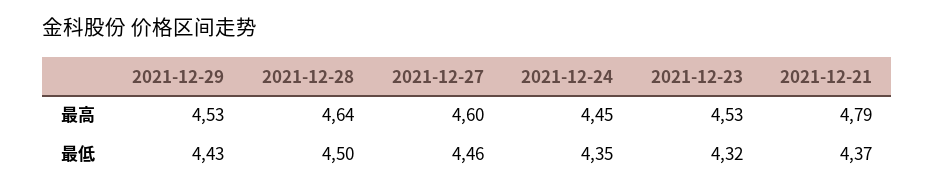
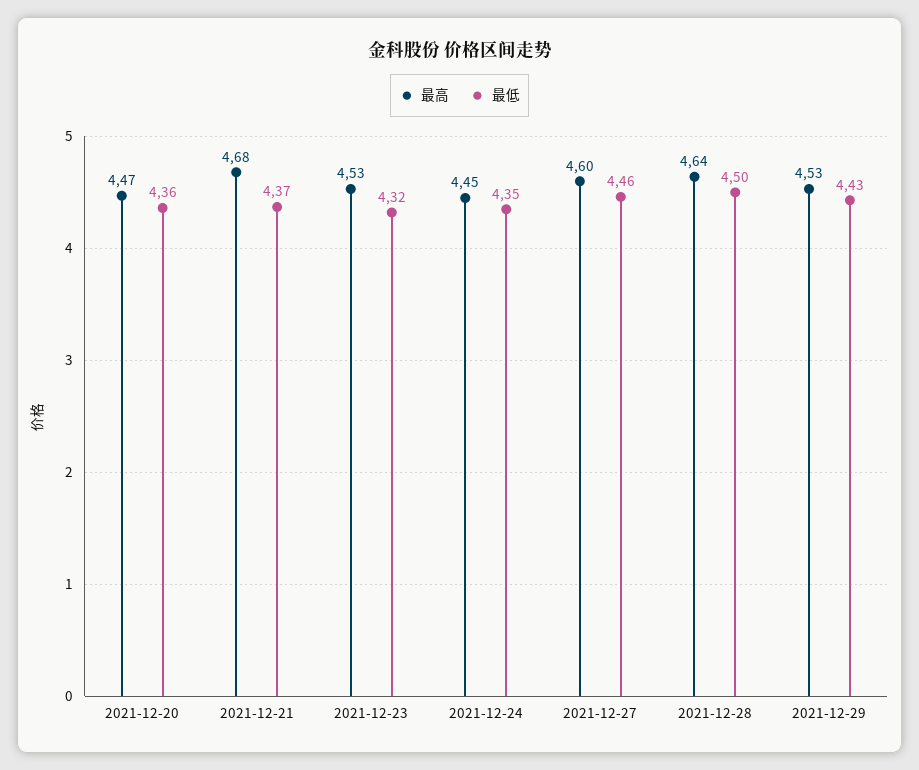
  {
    "最高": {
      "2021-12-29": 4.53,
      "2021-12-28": 4.64,
      "2021-12-27": 4.6,
      "2021-12-24": 4.45,
      "2021-12-23": 4.53,
-     "2021-12-21": 4.79
+     "2021-12-21": 4.68,
+     "2021-12-20": 4.47
    },
    "最低": {
      "2021-12-29": 4.43,
      "2021-12-28": 4.5,
      "2021-12-27": 4.46,
      "2021-12-24": 4.35,
      "2021-12-23": 4.32,
-     "2021-12-21": 4.37
+     "2021-12-21": 4.37,
+     "2021-12-20": 4.36
    }
  }

